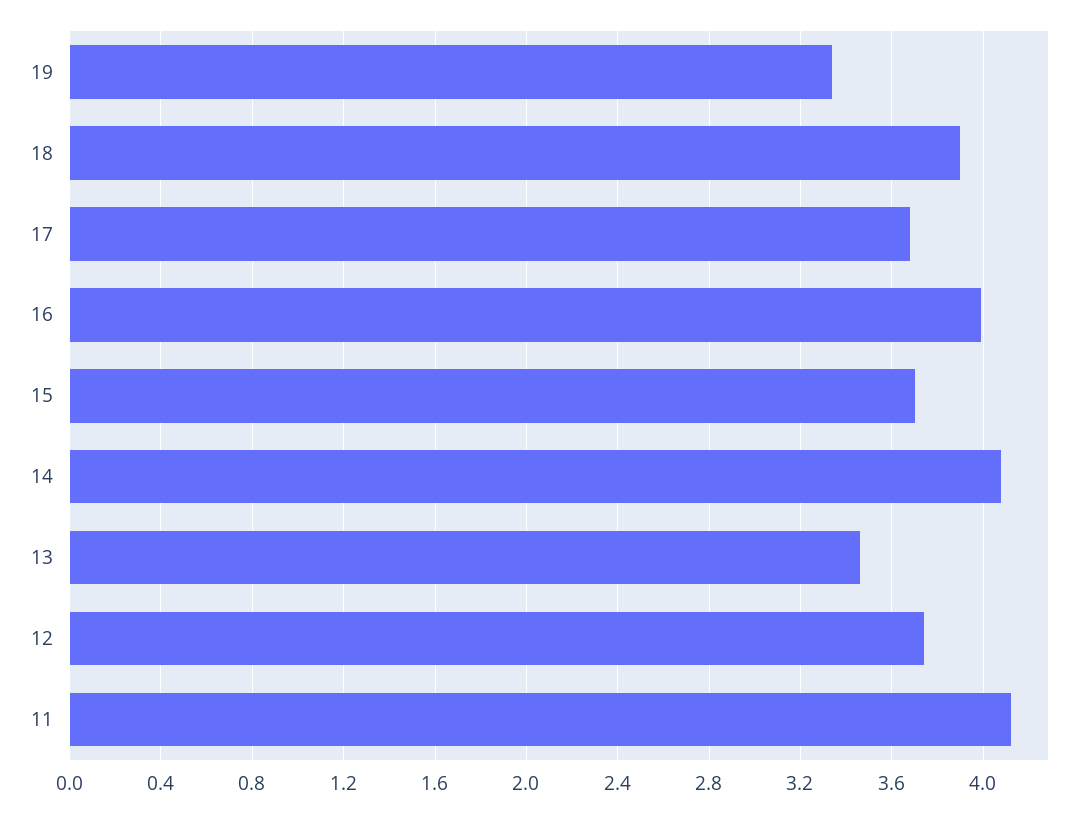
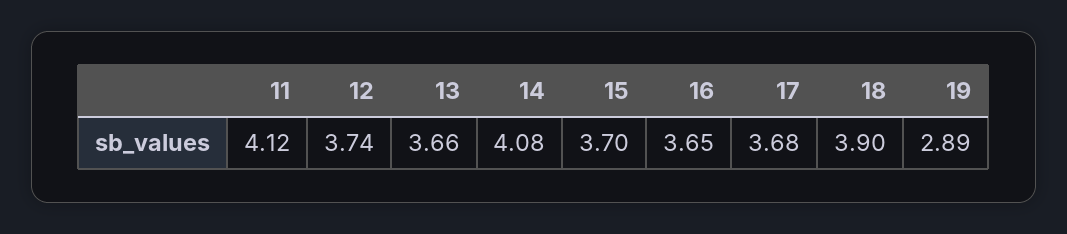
  {
-   "19": 3.35,
+   "19": 2.89,
    "18": 3.9,
    "17": 3.68,
-   "16": 4,
+   "16": 3.65,
    "15": 3.7,
    "14": 4.08,
-   "13": 3.45,
+   "13": 3.66,
    "12": 3.74,
    "11": 4.12
  }

